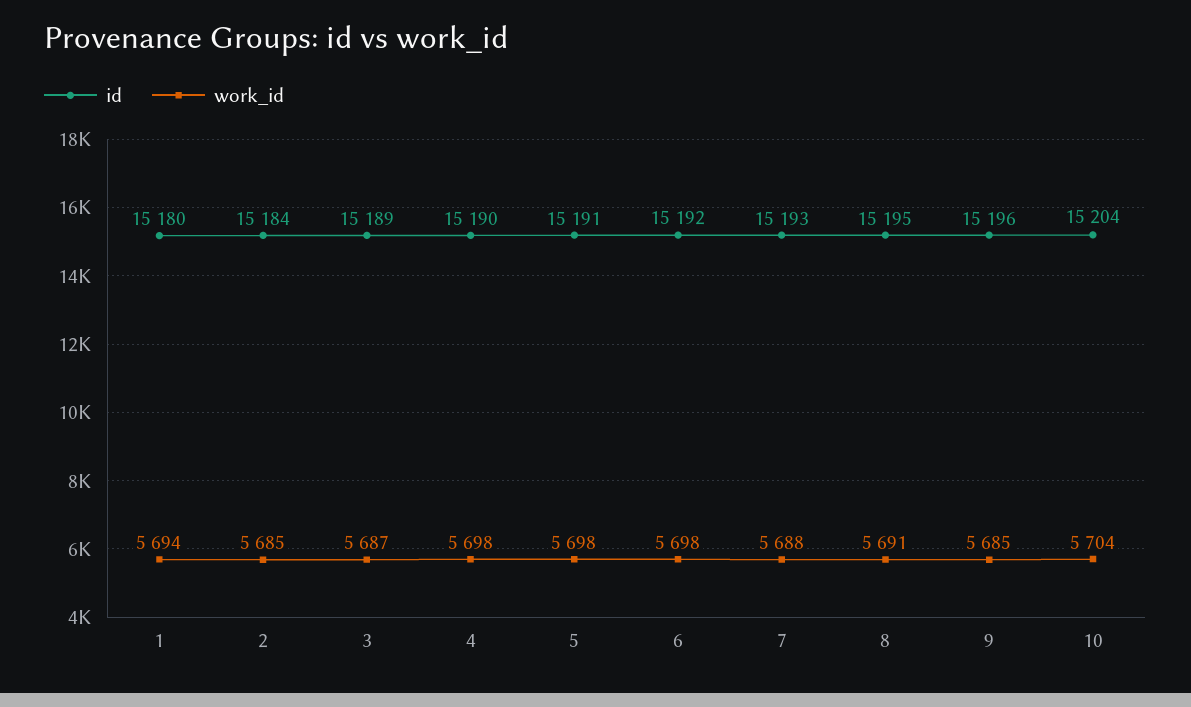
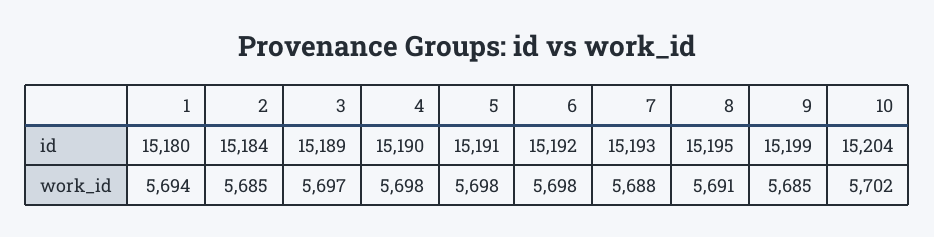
  {
    "id": {
      "1": 15180,
      "2": 15184,
      "3": 15189,
      "4": 15190,
      "5": 15191,
      "6": 15192,
      "7": 15193,
      "8": 15195,
-     "9": 15196,
+     "9": 15199,
      "10": 15204
    },
    "work_id": {
      "1": 5694,
      "2": 5685,
-     "3": 5687,
+     "3": 5697,
      "4": 5698,
      "5": 5698,
      "6": 5698,
      "7": 5688,
      "8": 5691,
      "9": 5685,
-     "10": 5704
+     "10": 5702
    }
  }

